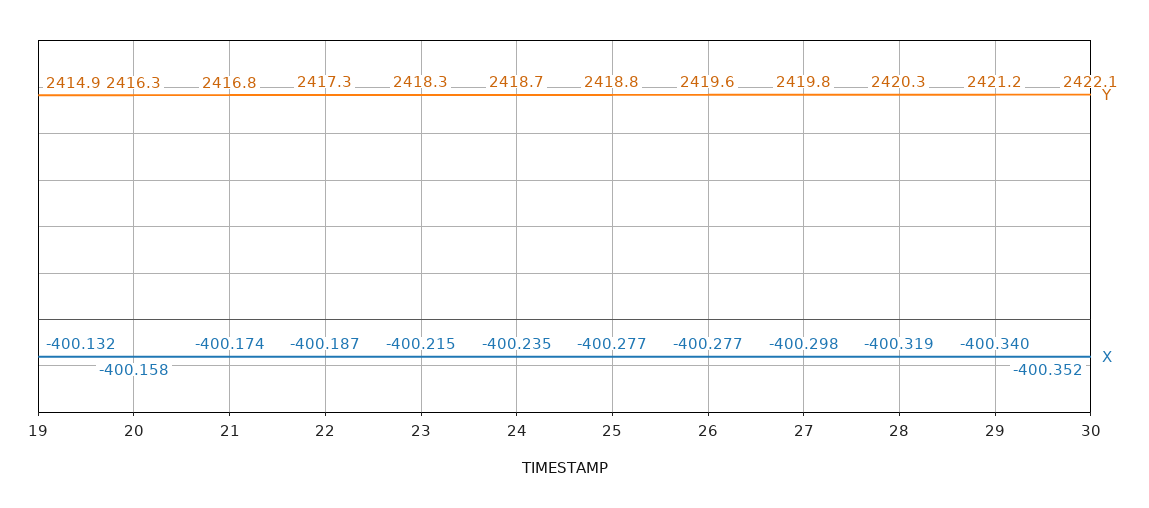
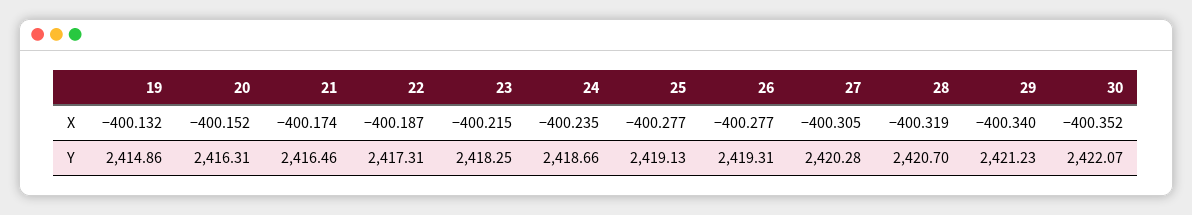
  {
    "Y": {
      "19": 2414.86,
      "20": 2416.31,
-     "21": 2416.8,
+     "21": 2416.46,
      "22": 2417.31,
      "23": 2418.25,
      "24": 2418.66,
-     "25": 2418.8,
+     "25": 2419.13,
-     "26": 2419.6,
+     "26": 2419.31,
-     "27": 2419.8,
+     "27": 2420.28,
-     "28": 2420.3,
+     "28": 2420.7,
      "29": 2421.23,
      "30": 2422.07
    },
    "X": {
      "19": -400.132,
-     "20": -400.158,
+     "20": -400.152,
      "21": -400.174,
      "22": -400.187,
      "23": -400.215,
      "24": -400.235,
      "25": -400.277,
      "26": -400.277,
-     "27": -400.298,
+     "27": -400.305,
      "28": -400.319,
      "29": -400.34,
      "30": -400.352
    }
  }

